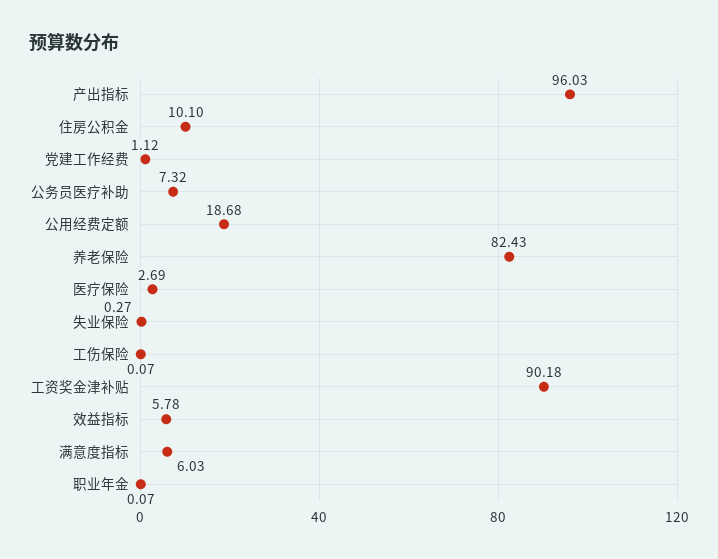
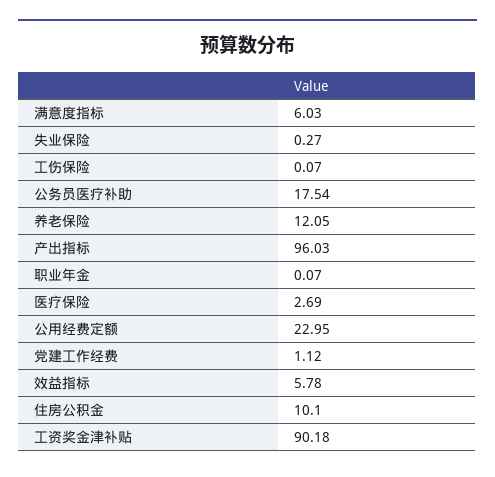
  {
    "产出指标": 96.03,
    "住房公积金": 10.1,
    "党建工作经费": 1.12,
-   "公务员医疗补助": 7.32,
+   "公务员医疗补助": 17.54,
-   "公用经费定额": 18.68,
+   "公用经费定额": 22.95,
-   "养老保险": 82.43,
+   "养老保险": 12.05,
    "医疗保险": 2.69,
    "失业保险": 0.27,
    "工伤保险": 0.07,
    "工资奖金津补贴": 90.18,
    "效益指标": 5.78,
    "满意度指标": 6.03,
    "职业年金": 0.07
  }

